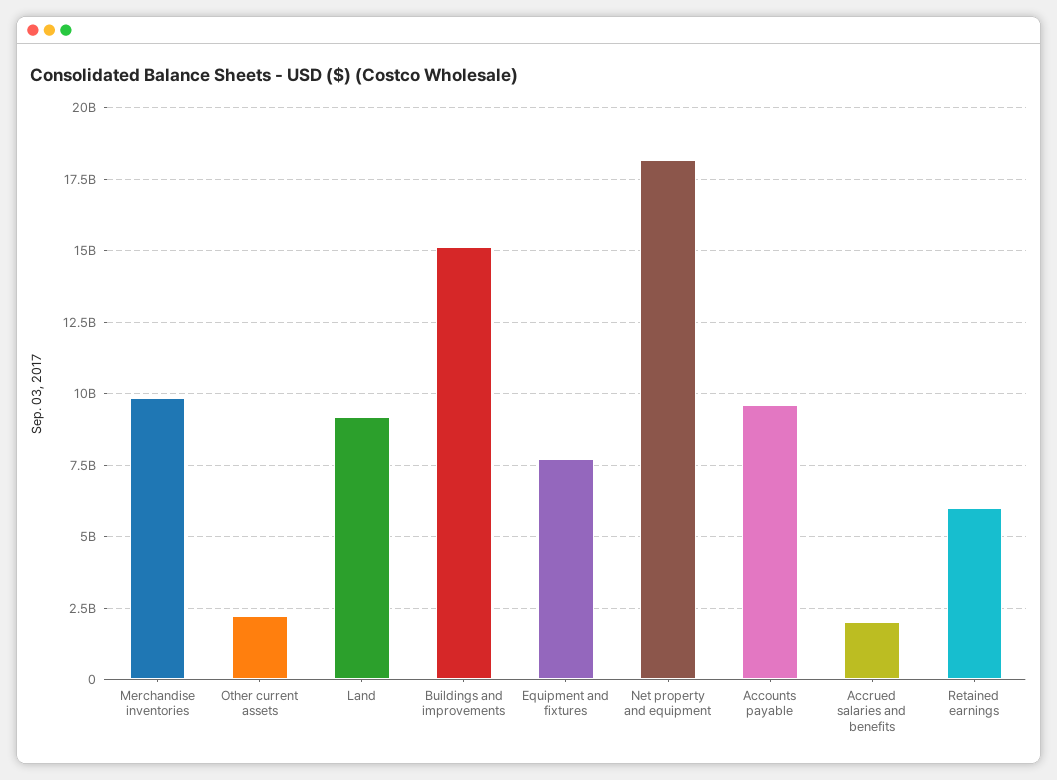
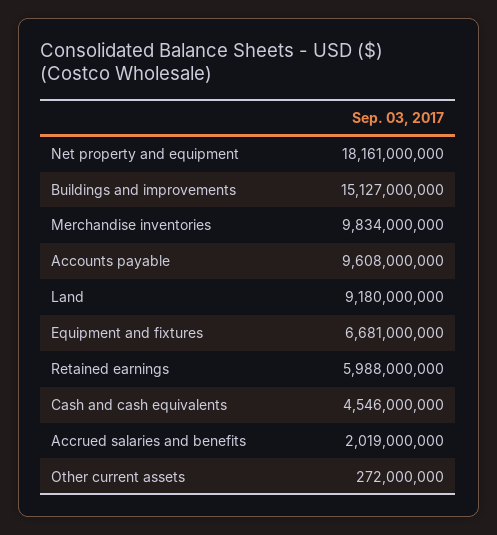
  {
    "Merchandise inventories": 9834000000,
-   "Other current assets": 2250000000,
+   "Other current assets": 272000000,
    "Land": 9180000000,
    "Buildings and improvements": 15127000000,
-   "Equipment and fixtures": 7750000000,
+   "Equipment and fixtures": 6681000000,
    "Net property and equipment": 18161000000,
    "Accounts payable": 9608000000,
    "Accrued salaries and benefits": 2019000000,
-   "Retained earnings": 5988000000
+   "Retained earnings": 5988000000,
+   "Cash and cash equivalents": 4546000000
  }

